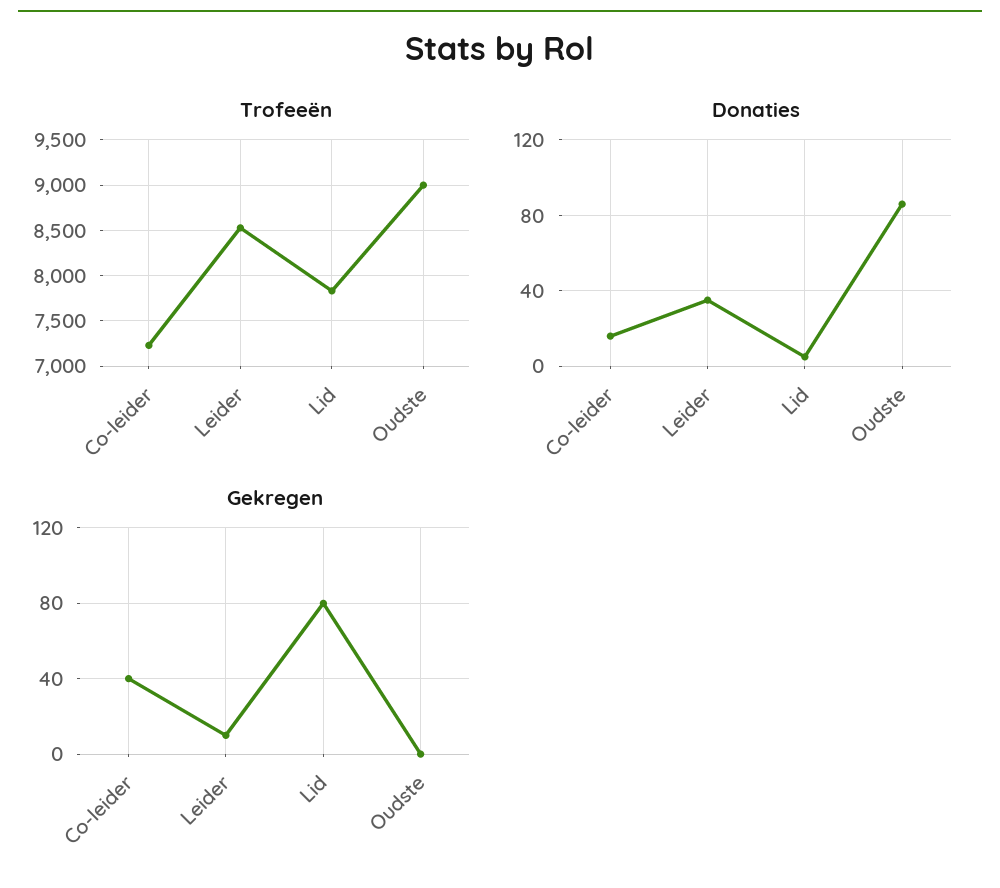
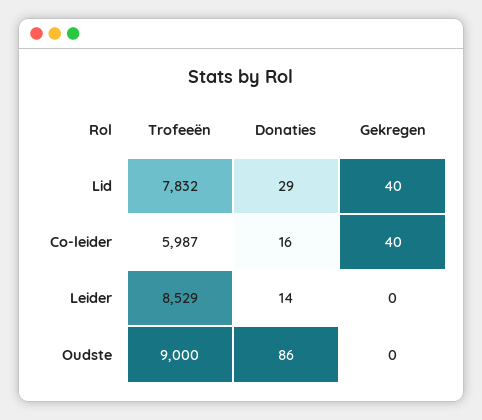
  {
    "Trofeeën": {
-     "Co-leider": 7200,
+     "Co-leider": 5987,
      "Leider": 8529,
      "Lid": 7832,
      "Oudste": 9000
    },
    "Donaties": {
      "Co-leider": 16,
-     "Leider": 35,
+     "Leider": 14,
-     "Lid": 5,
+     "Lid": 29,
      "Oudste": 86
    },
    "Gekregen": {
      "Co-leider": 40,
-     "Leider": 10,
+     "Leider": 0,
-     "Lid": 80,
+     "Lid": 40,
      "Oudste": 0
    }
  }

